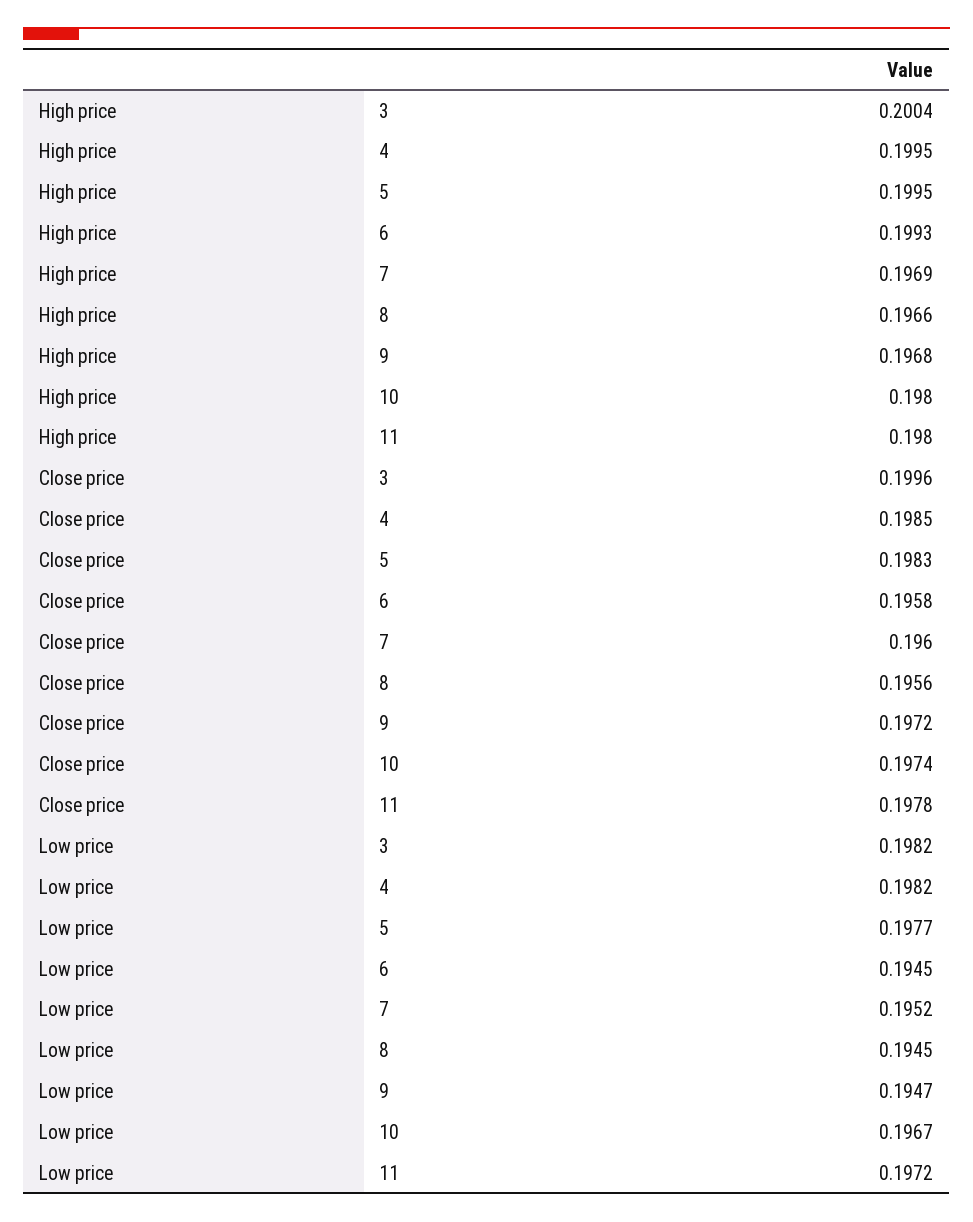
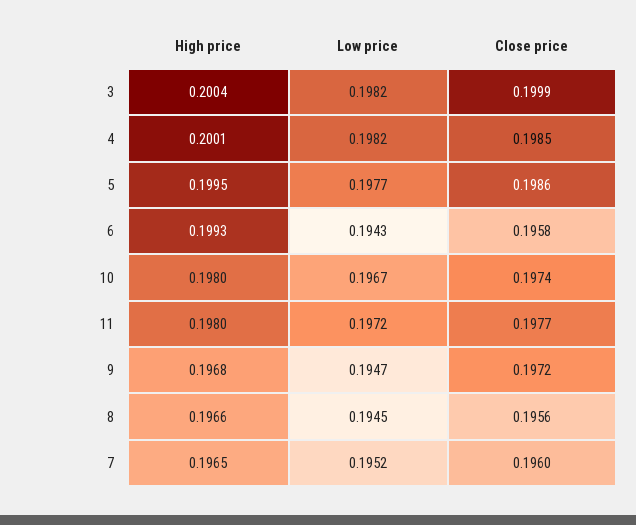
  {
    "High price": {
      "3": 0.2004,
-     "4": 0.1995,
+     "4": 0.2001,
      "5": 0.1995,
      "6": 0.1993,
-     "7": 0.1969,
+     "7": 0.1965,
      "8": 0.1966,
      "9": 0.1968,
      "10": 0.198,
      "11": 0.198
    },
    "Close price": {
-     "3": 0.1996,
+     "3": 0.1999,
      "4": 0.1985,
-     "5": 0.1983,
+     "5": 0.1986,
      "6": 0.1958,
      "7": 0.196,
      "8": 0.1956,
      "9": 0.1972,
      "10": 0.1974,
-     "11": 0.1978
+     "11": 0.1977
    },
    "Low price": {
      "3": 0.1982,
      "4": 0.1982,
      "5": 0.1977,
-     "6": 0.1945,
+     "6": 0.1943,
      "7": 0.1952,
      "8": 0.1945,
      "9": 0.1947,
      "10": 0.1967,
      "11": 0.1972
    }
  }

